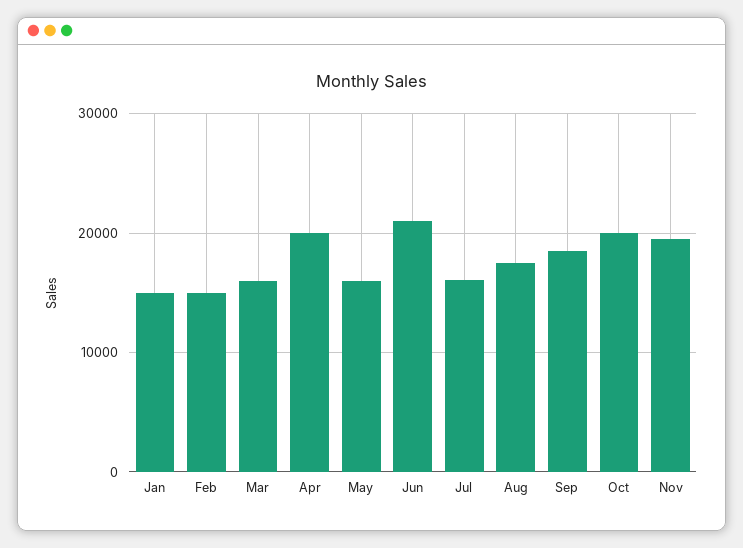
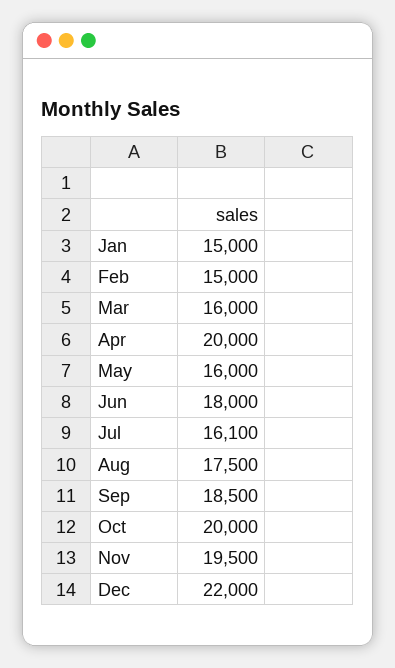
  {
    "Jan": 15000,
    "Feb": 15000,
    "Mar": 16000,
    "Apr": 20000,
    "May": 16000,
-   "Jun": 21000,
+   "Jun": 18000,
    "Jul": 16100,
    "Aug": 17500,
    "Sep": 18500,
    "Oct": 20000,
-   "Nov": 19500
+   "Nov": 19500,
+   "Dec": 22000
  }

